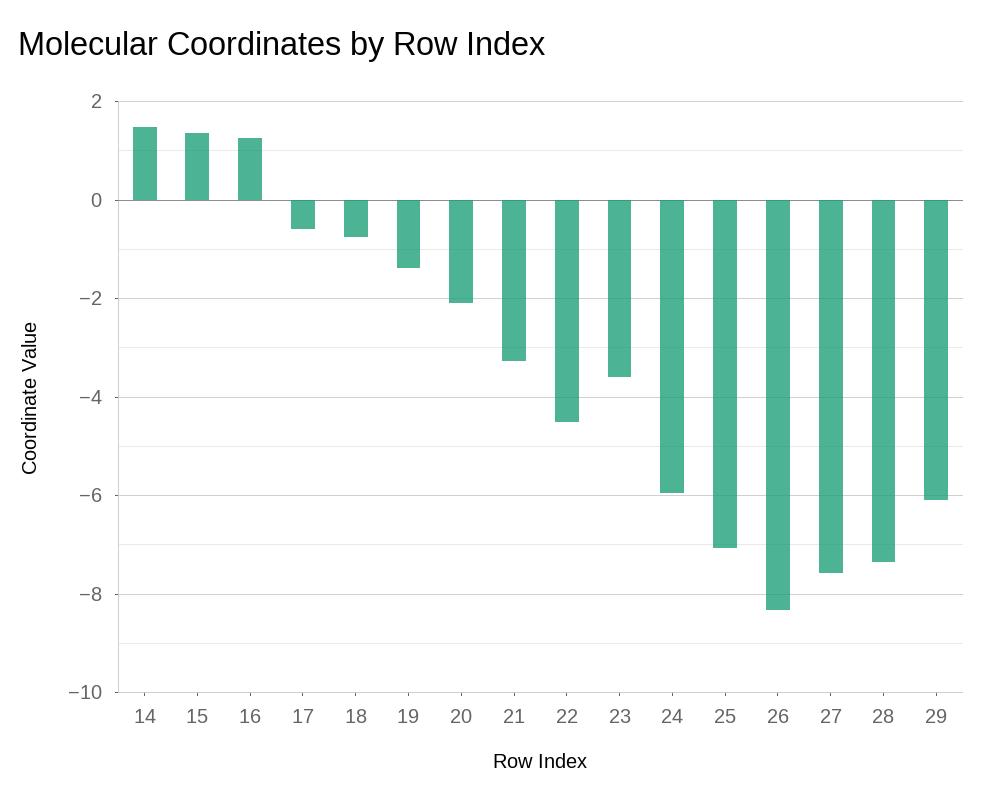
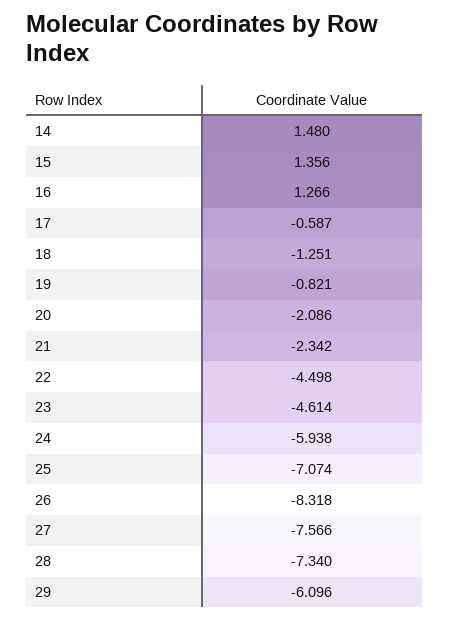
  {
    "14": 1.48,
    "15": 1.356,
    "16": 1.266,
    "17": -0.587,
-   "18": -0.8,
+   "18": -1.251,
-   "19": -1.4,
+   "19": -0.821,
    "20": -2.086,
-   "21": -3.2,
+   "21": -2.342,
    "22": -4.498,
-   "23": -3.6,
+   "23": -4.614,
    "24": -5.938,
    "25": -7.074,
    "26": -8.318,
    "27": -7.566,
    "28": -7.34,
    "29": -6.096
  }

